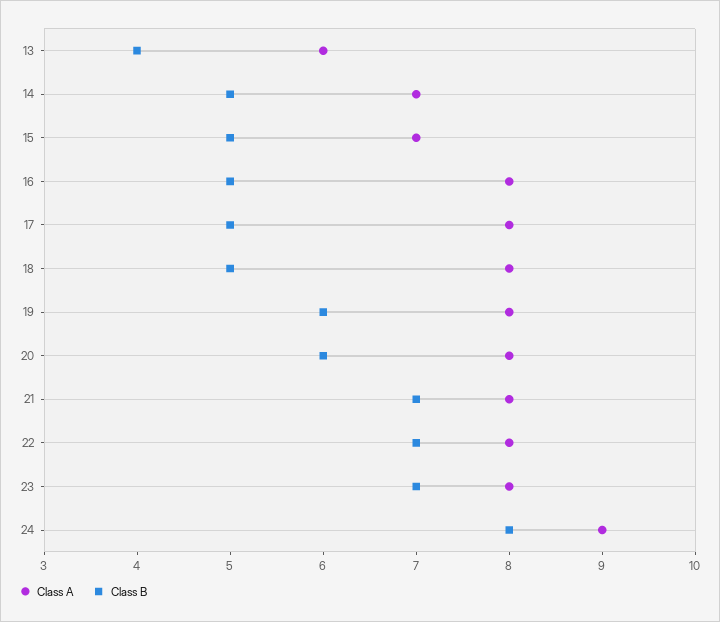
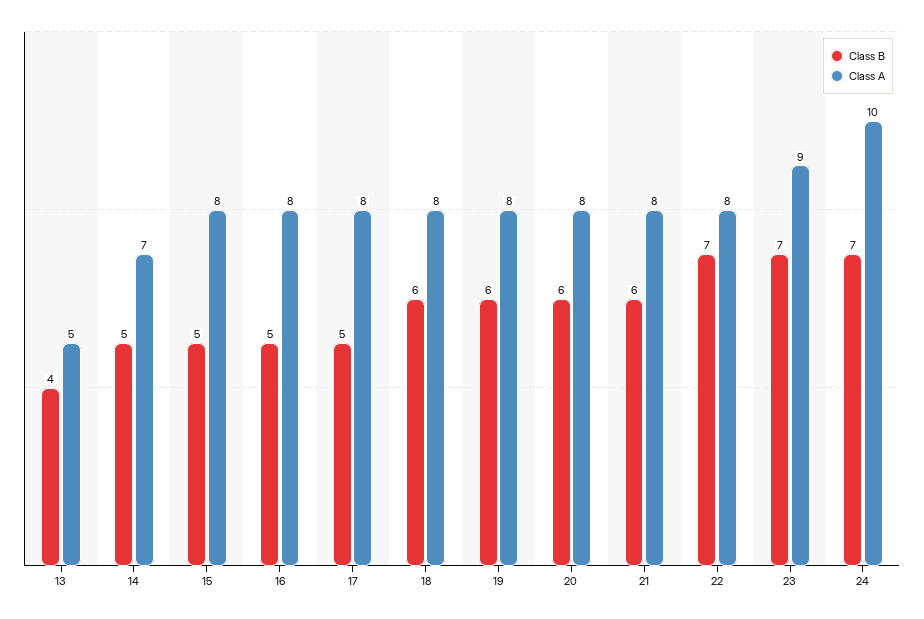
  {
    "Class A": {
-     "13": 6,
+     "13": 5,
      "14": 7,
-     "15": 7,
+     "15": 8,
      "16": 8,
      "17": 8,
      "18": 8,
      "19": 8,
      "20": 8,
      "21": 8,
      "22": 8,
-     "23": 8,
+     "23": 9,
-     "24": 9
+     "24": 10
    },
    "Class B": {
      "13": 4,
      "14": 5,
      "15": 5,
      "16": 5,
      "17": 5,
-     "18": 5,
+     "18": 6,
      "19": 6,
      "20": 6,
-     "21": 7,
+     "21": 6,
      "22": 7,
      "23": 7,
-     "24": 8
+     "24": 7
    }
  }

